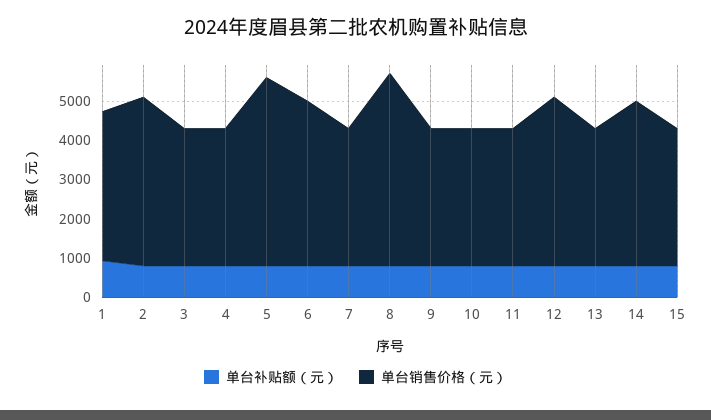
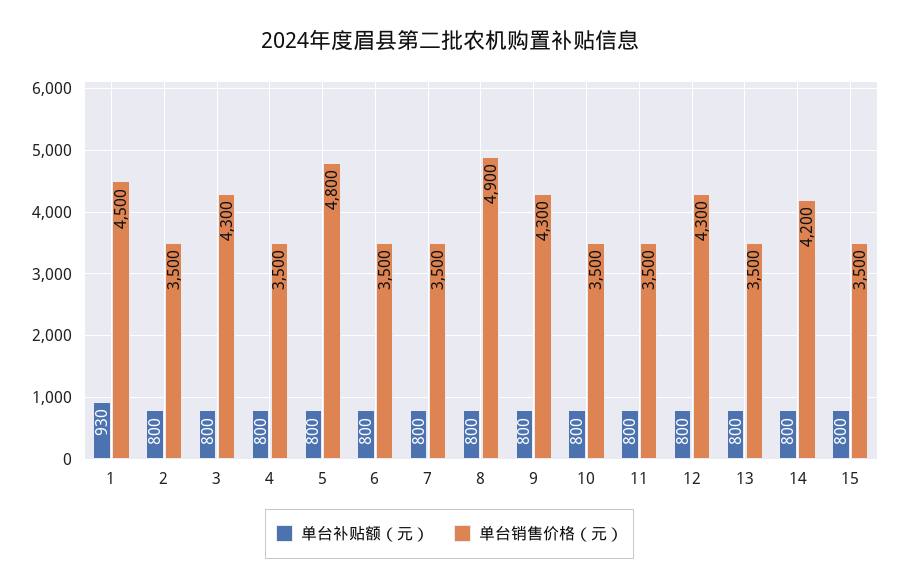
  {
    "单台补贴额（元）": {
      "1": 930,
      "2": 800,
      "3": 800,
      "4": 800,
      "5": 800,
      "6": 800,
      "7": 800,
      "8": 800,
      "9": 800,
      "10": 800,
      "11": 800,
      "12": 800,
      "13": 800,
      "14": 800,
      "15": 800
    },
    "单台销售价格（元）": {
-     "1": 3750,
+     "1": 4500,
-     "2": 4250,
+     "2": 3500,
-     "3": 3500,
+     "3": 4300,
      "4": 3500,
      "5": 4800,
-     "6": 4250,
+     "6": 3500,
      "7": 3500,
      "8": 4900,
-     "9": 3500,
+     "9": 4300,
      "10": 3500,
      "11": 3500,
      "12": 4300,
      "13": 3500,
      "14": 4200,
      "15": 3500
    }
  }

